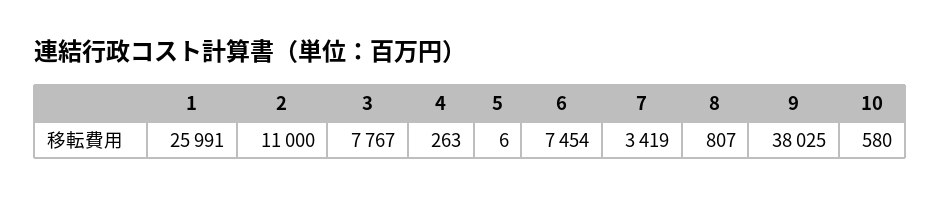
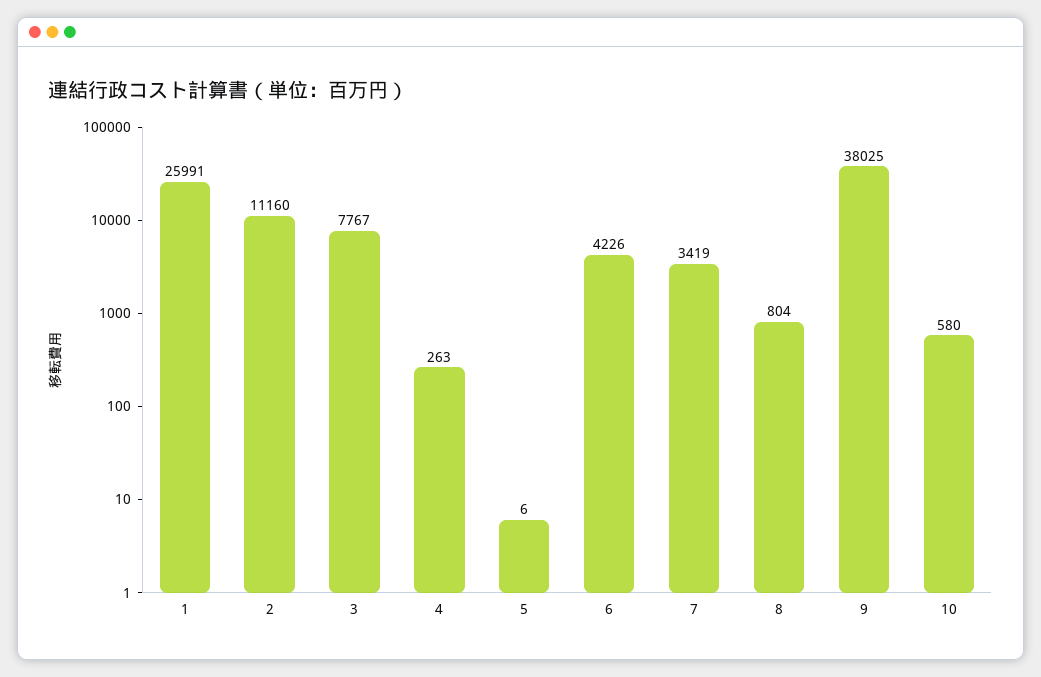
  {
    "1": 25991,
-   "2": 11000,
+   "2": 11160,
    "3": 7767,
    "4": 263,
    "5": 6,
-   "6": 7454,
+   "6": 4226,
    "7": 3419,
-   "8": 807,
+   "8": 804,
    "9": 38025,
    "10": 580
  }

